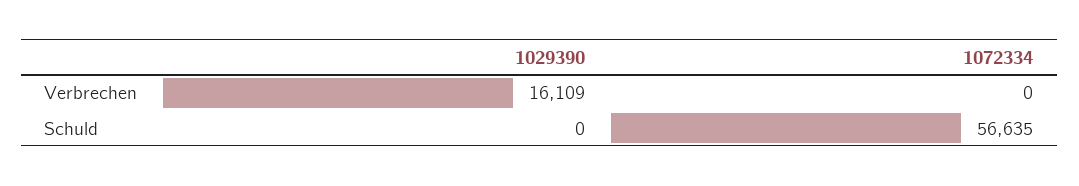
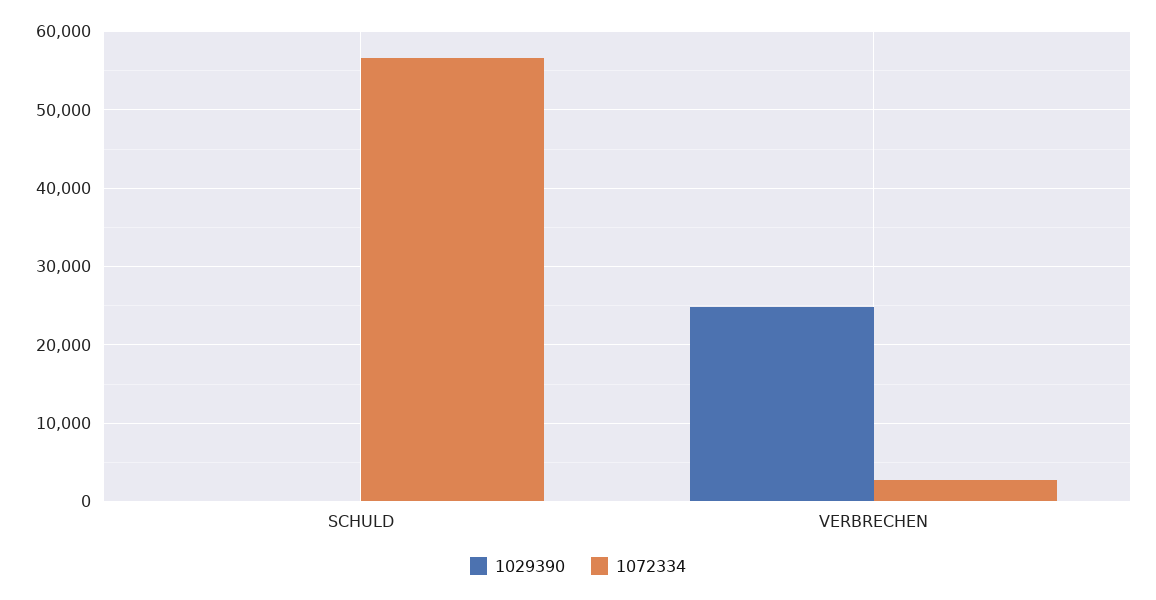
  {
    "1029390": {
-     "Verbrechen": 16109,
+     "Verbrechen": 25000,
      "Schuld": 0
    },
    "1072334": {
-     "Verbrechen": 0,
+     "Verbrechen": 3000,
      "Schuld": 56635
    }
  }

